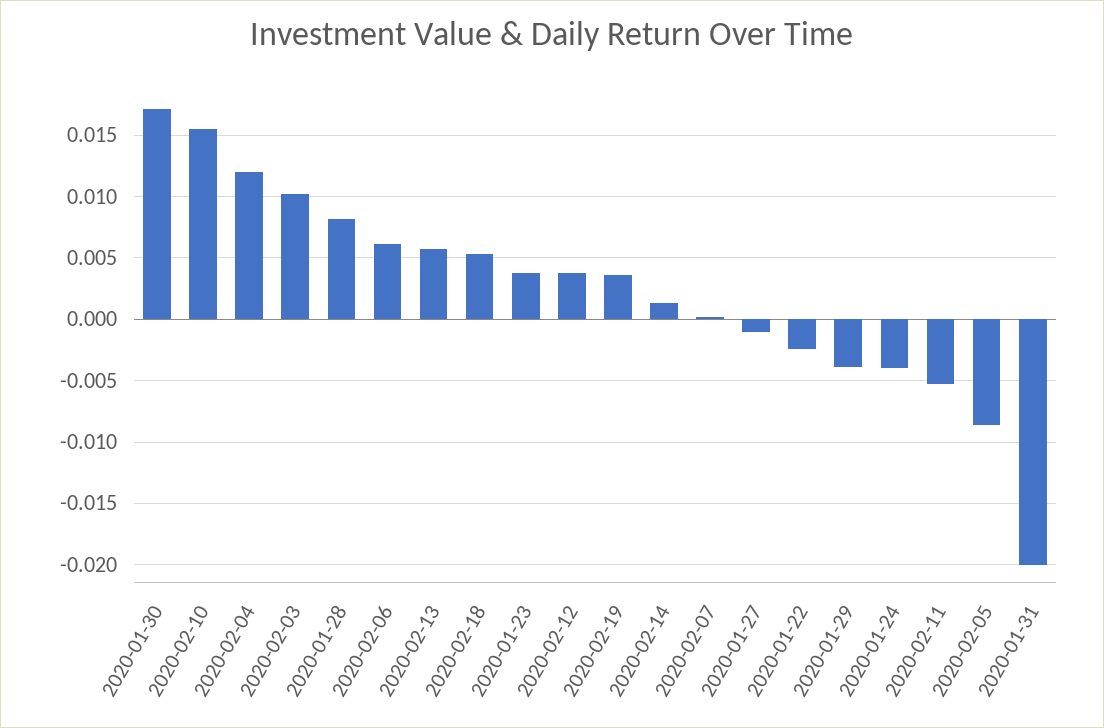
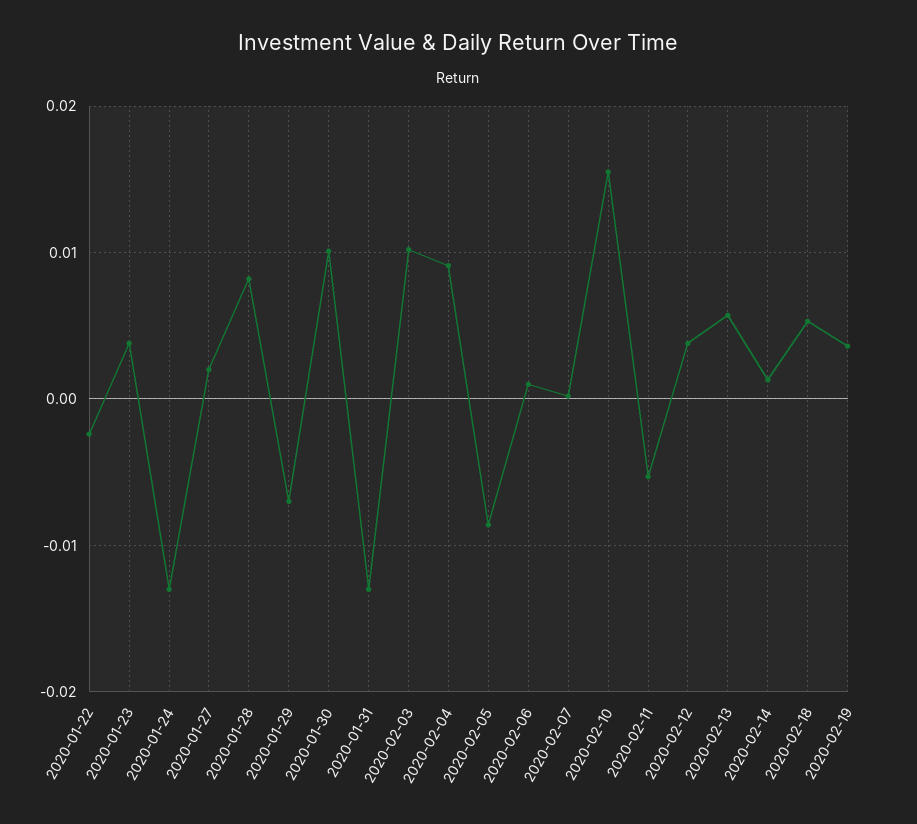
  {
-   "2020-01-30": 0.017,
+   "2020-01-30": 0.01,
    "2020-02-10": 0.0155,
-   "2020-02-04": 0.012,
+   "2020-02-04": 0.009,
    "2020-02-03": 0.01,
    "2020-01-28": 0.008,
-   "2020-02-06": 0.006,
+   "2020-02-06": 0.001,
    "2020-02-13": 0.0055,
    "2020-02-18": 0.0055,
    "2020-01-23": 0.004,
    "2020-02-12": 0.004,
    "2020-02-19": 0.0035,
    "2020-02-14": 0.0015,
    "2020-02-07": 0,
-   "2020-01-27": -0.001,
+   "2020-01-27": 0.002,
    "2020-01-22": -0.0025,
-   "2020-01-29": -0.004,
+   "2020-01-29": -0.007,
-   "2020-01-24": -0.004,
+   "2020-01-24": -0.013,
    "2020-02-11": -0.0055,
    "2020-02-05": -0.0085,
-   "2020-01-31": -0.02
+   "2020-01-31": -0.013
  }

